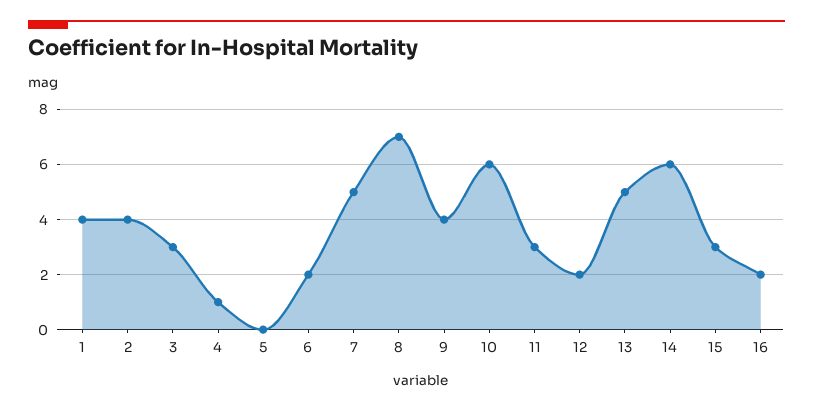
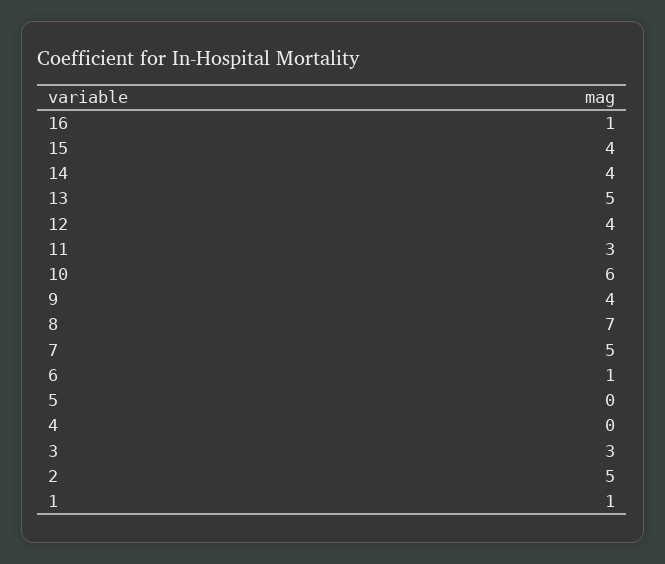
  {
-   "1": 4,
+   "1": 1,
-   "2": 4,
+   "2": 5,
    "3": 3,
-   "4": 1,
+   "4": 0,
    "5": 0,
-   "6": 2,
+   "6": 1,
    "7": 5,
    "8": 7,
    "9": 4,
    "10": 6,
    "11": 3,
-   "12": 2,
+   "12": 4,
    "13": 5,
-   "14": 6,
+   "14": 4,
-   "15": 3,
+   "15": 4,
-   "16": 2
+   "16": 1
  }

